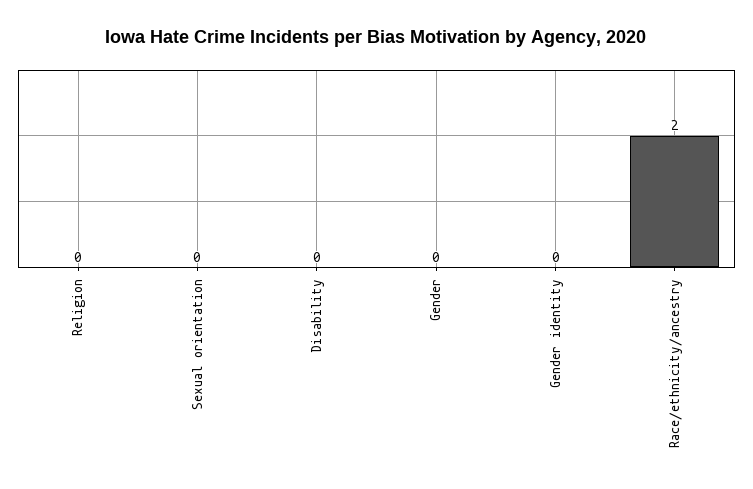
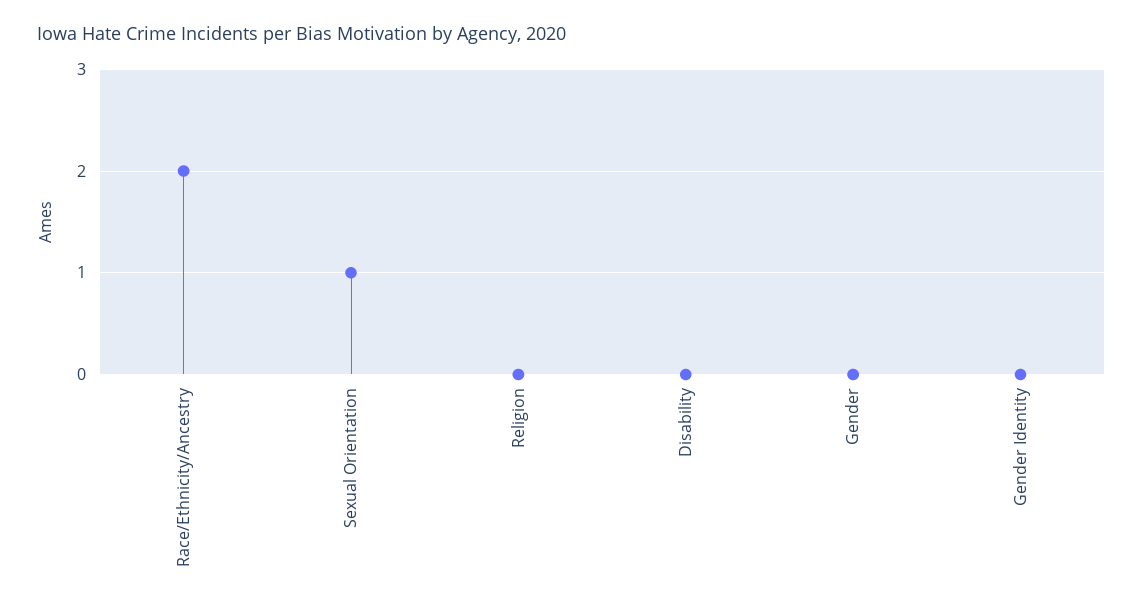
  {
    "Religion": 0,
-   "Sexual orientation": 0,
+   "Sexual orientation": 1,
    "Disability": 0,
    "Gender": 0,
    "Gender identity": 0,
    "Race/ethnicity/ancestry": 2
  }

